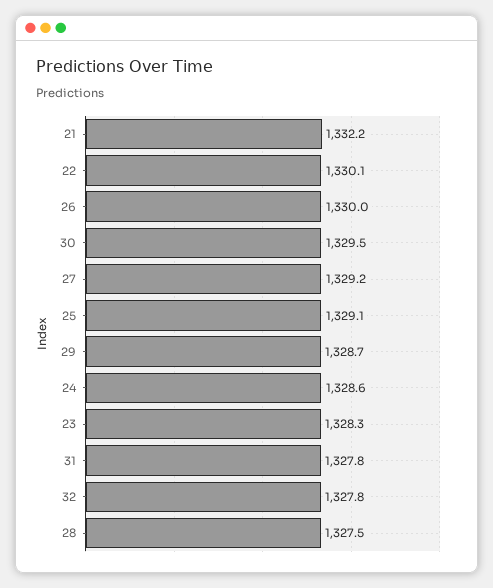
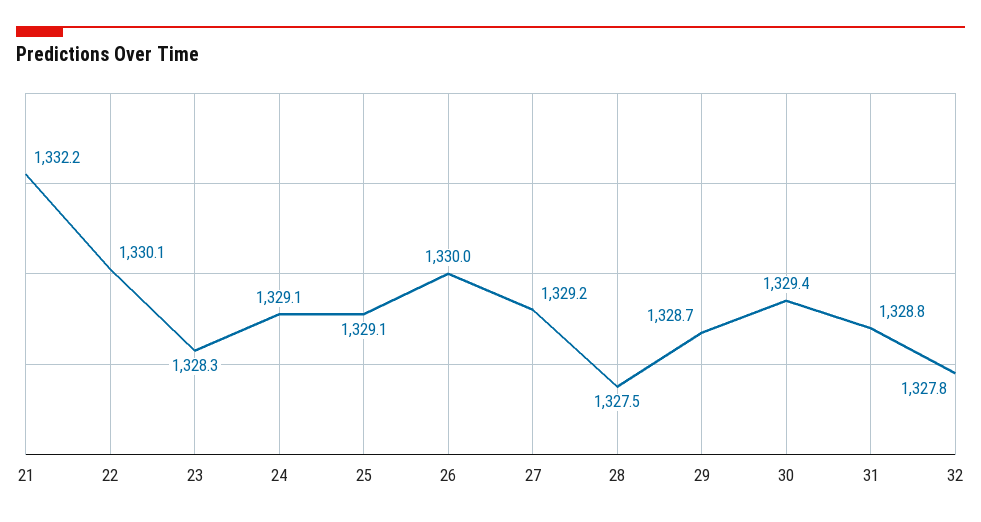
  {
    "21": 1332.2,
    "22": 1330.1,
    "26": 1330,
-   "30": 1329.5,
+   "30": 1329.4,
    "27": 1329.2,
    "25": 1329.1,
    "29": 1328.7,
-   "24": 1328.6,
+   "24": 1329.1,
    "23": 1328.3,
-   "31": 1327.8,
+   "31": 1328.8,
    "32": 1327.8,
    "28": 1327.5
  }

